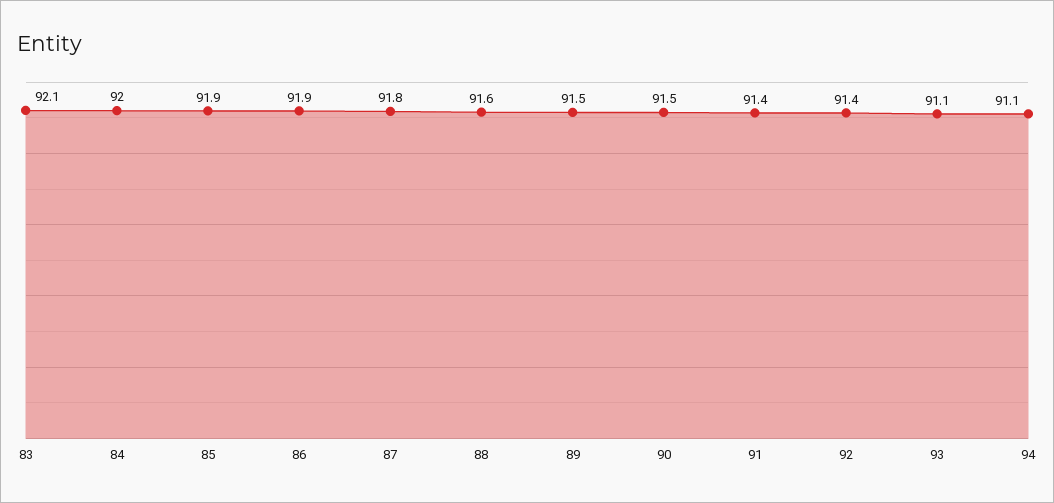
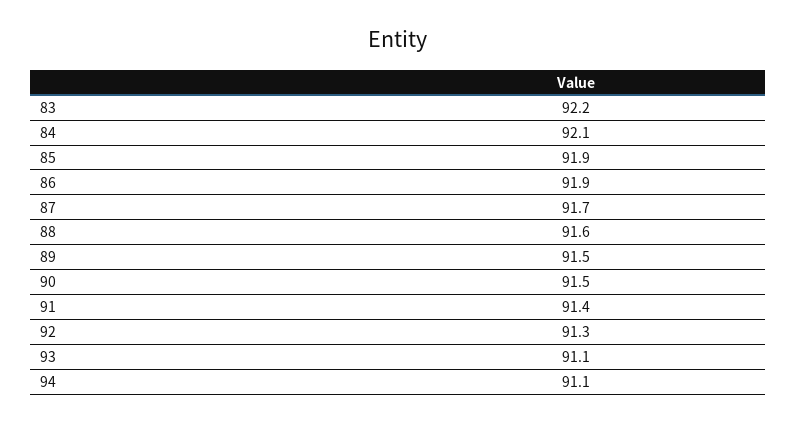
  {
-   "83": 92.1,
+   "83": 92.2,
-   "84": 92,
+   "84": 92.1,
    "85": 91.9,
    "86": 91.9,
-   "87": 91.8,
+   "87": 91.7,
    "88": 91.6,
    "89": 91.5,
    "90": 91.5,
    "91": 91.4,
-   "92": 91.4,
+   "92": 91.3,
    "93": 91.1,
    "94": 91.1
  }

